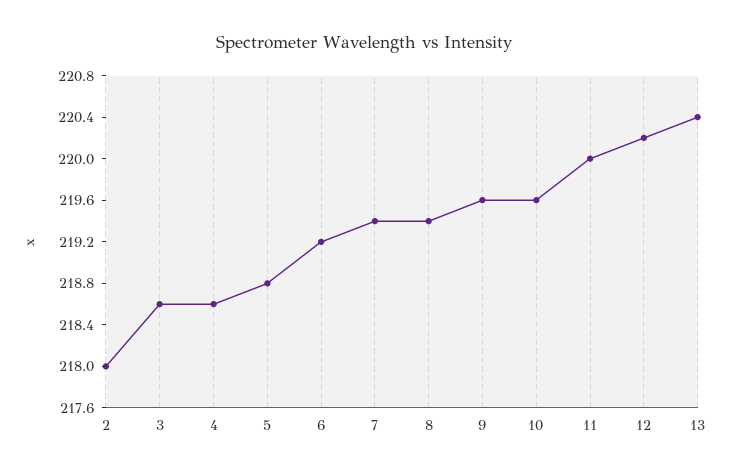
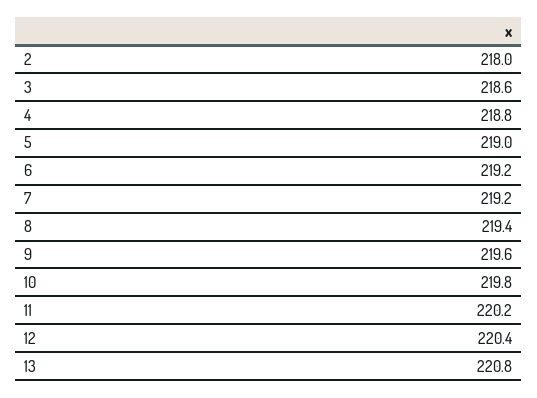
  {
    "2": 218,
    "3": 218.6,
-   "4": 218.6,
+   "4": 218.8,
-   "5": 218.8,
+   "5": 219,
    "6": 219.2,
-   "7": 219.4,
+   "7": 219.2,
    "8": 219.4,
    "9": 219.6,
-   "10": 219.6,
+   "10": 219.8,
-   "11": 220,
+   "11": 220.2,
-   "12": 220.2,
+   "12": 220.4,
-   "13": 220.4
+   "13": 220.8
  }

